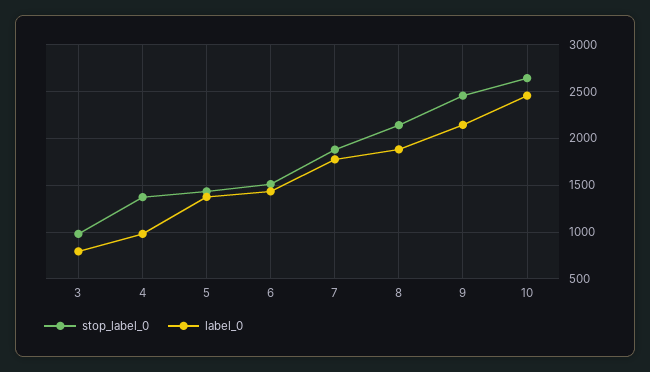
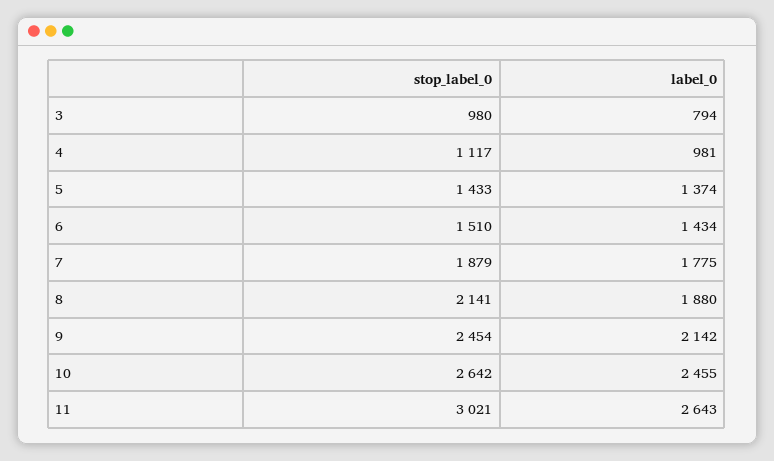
  {
    "stop_label_0": {
      "3": 980,
-     "4": 1400,
+     "4": 1117,
      "5": 1433,
      "6": 1510,
      "7": 1879,
      "8": 2141,
      "9": 2454,
-     "10": 2642
+     "10": 2642,
+     "11": 3021
    },
    "label_0": {
      "3": 794,
      "4": 981,
      "5": 1374,
      "6": 1434,
      "7": 1775,
      "8": 1880,
      "9": 2142,
-     "10": 2455
+     "10": 2455,
+     "11": 2643
    }
  }

